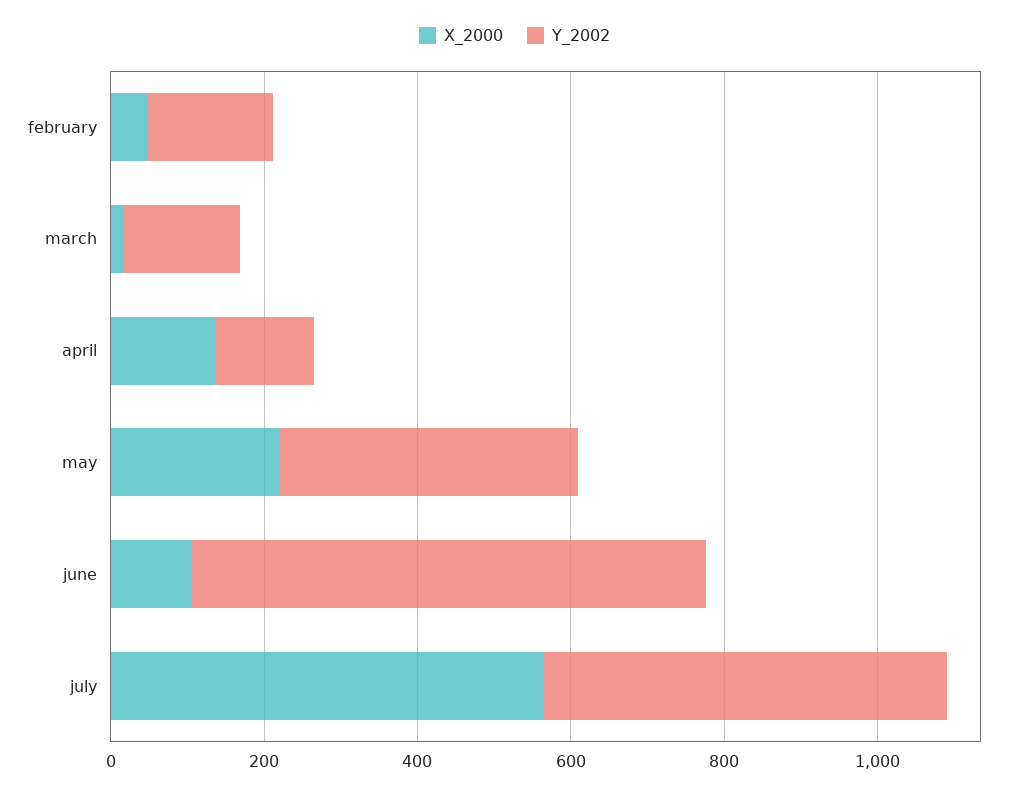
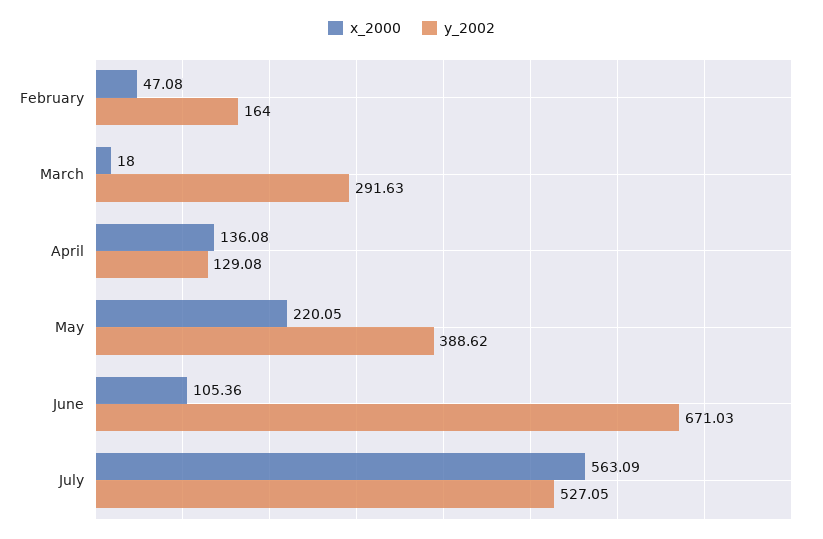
  {
    "X_2000": {
      "february": 47.08,
      "march": 18,
      "april": 136.08,
      "may": 220.05,
      "june": 105.36,
      "july": 563.09
    },
    "Y_2002": {
      "february": 164,
-     "march": 150,
+     "march": 291.63,
      "april": 129.08,
      "may": 388.62,
      "june": 671.03,
      "july": 527.05
    }
  }

